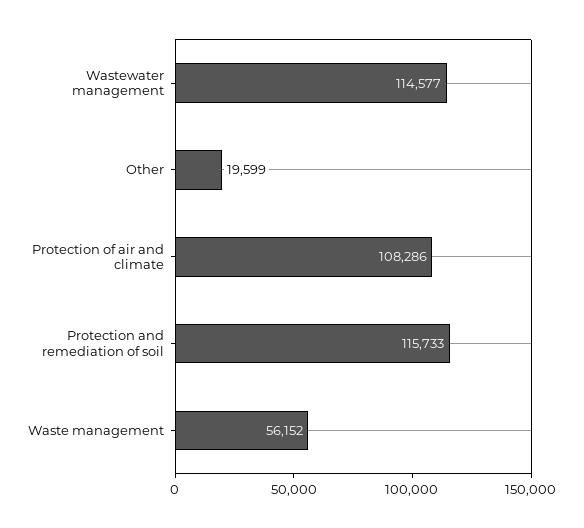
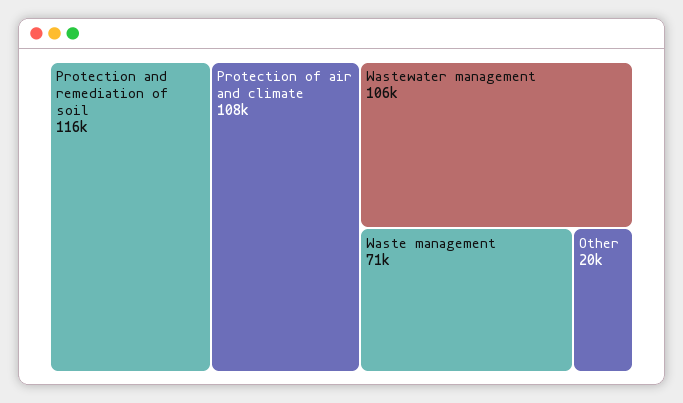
  {
-   "Wastewater management": 114577,
+   "Wastewater management": 106000,
    "Other": 19599,
    "Protection of air and climate": 108286,
    "Protection and remediation of soil": 115733,
-   "Waste management": 56152
+   "Waste management": 71000
  }

